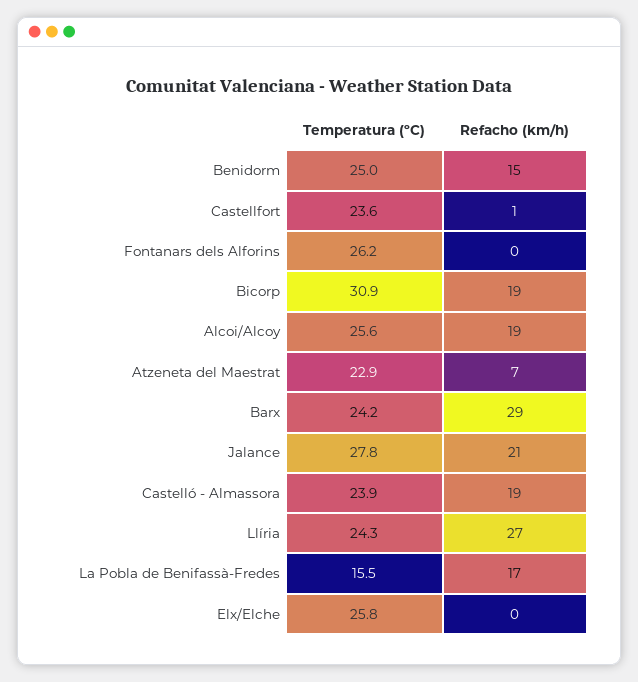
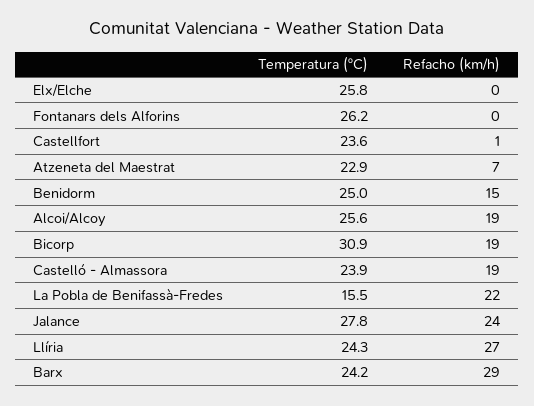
  {
    "Temperatura (ºC)": {
      "Benidorm": 25,
      "Castellfort": 23.6,
      "Fontanars dels Alforins": 26.2,
      "Bicorp": 30.9,
      "Alcoi/Alcoy": 25.6,
      "Atzeneta del Maestrat": 22.9,
      "Barx": 24.2,
      "Jalance": 27.8,
      "Castelló - Almassora": 23.9,
      "Llíria": 24.3,
      "La Pobla de Benifassà-Fredes": 15.5,
      "Elx/Elche": 25.8
    },
    "Refacho (km/h)": {
      "Benidorm": 15,
      "Castellfort": 1,
      "Fontanars dels Alforins": 0,
      "Bicorp": 19,
      "Alcoi/Alcoy": 19,
      "Atzeneta del Maestrat": 7,
      "Barx": 29,
-     "Jalance": 21,
+     "Jalance": 24,
      "Castelló - Almassora": 19,
      "Llíria": 27,
-     "La Pobla de Benifassà-Fredes": 17,
+     "La Pobla de Benifassà-Fredes": 22,
      "Elx/Elche": 0
    }
  }

